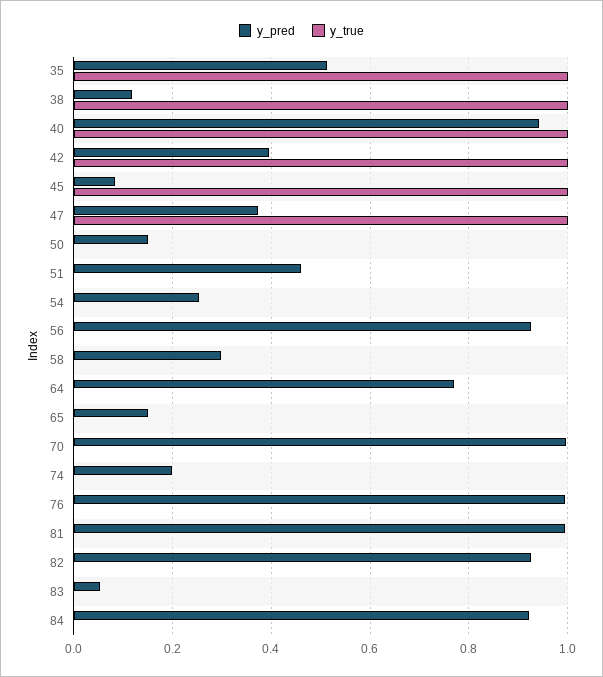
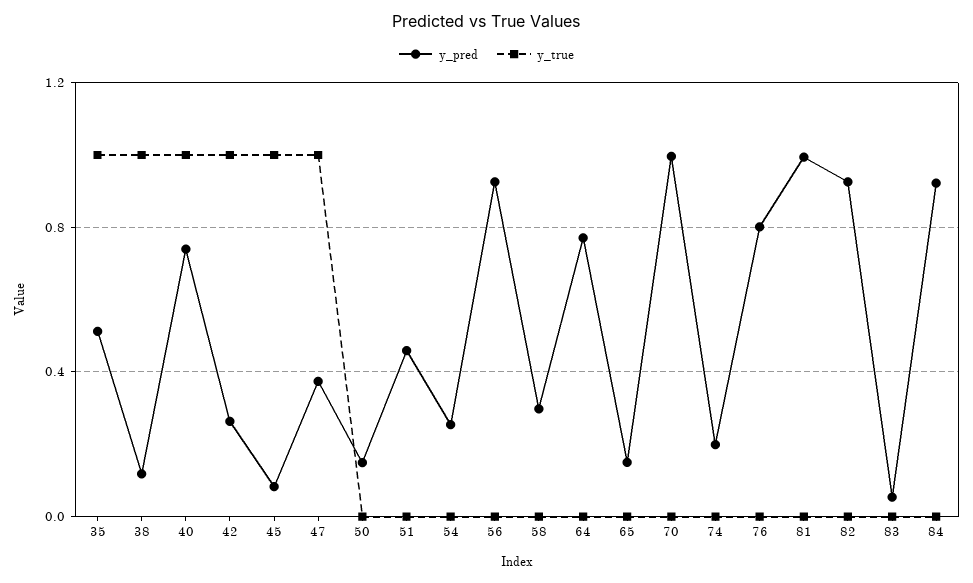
  {
    "y_pred": {
      "35": 0.52,
      "38": 0.12,
-     "40": 0.94,
+     "40": 0.75,
-     "42": 0.4,
+     "42": 0.25,
      "45": 0.08,
      "47": 0.38,
      "50": 0.14,
      "51": 0.46,
      "54": 0.26,
      "56": 0.92,
      "58": 0.3,
      "64": 0.78,
      "65": 0.14,
      "70": 1,
      "74": 0.2,
-     "76": 1,
+     "76": 0.8,
      "81": 1,
      "82": 0.92,
      "83": 0.06,
      "84": 0.92
    },
    "y_true": {
      "35": 1,
      "38": 1,
      "40": 1,
      "42": 1,
      "45": 1,
      "47": 1,
      "50": 0,
      "51": 0,
      "54": 0,
      "56": 0,
      "58": 0,
      "64": 0,
      "65": 0,
      "70": 0,
      "74": 0,
      "76": 0,
      "81": 0,
      "82": 0,
      "83": 0,
      "84": 0
    }
  }

